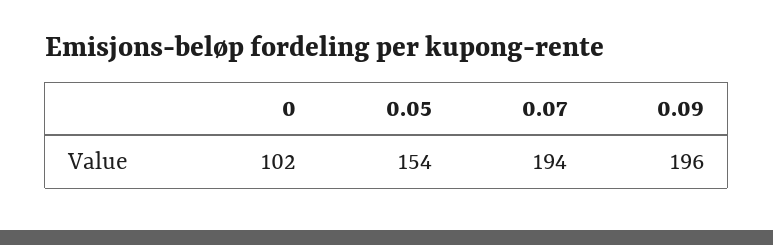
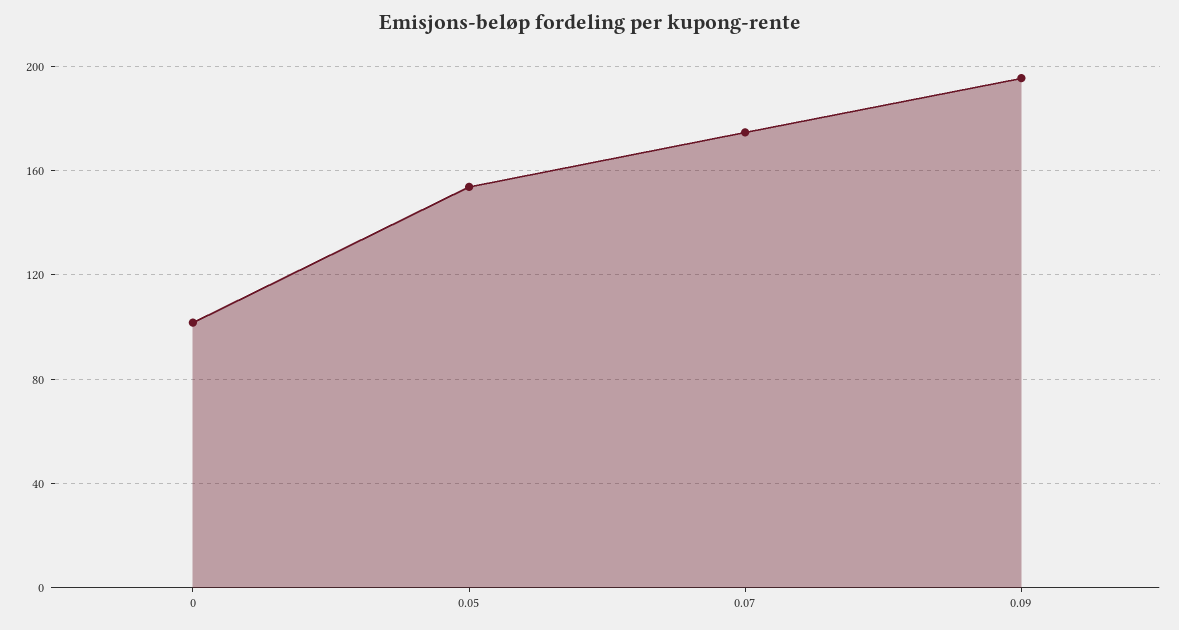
  {
    "0": 102,
    "0.05": 154,
-   "0.07": 194,
+   "0.07": 175,
    "0.09": 196
  }

